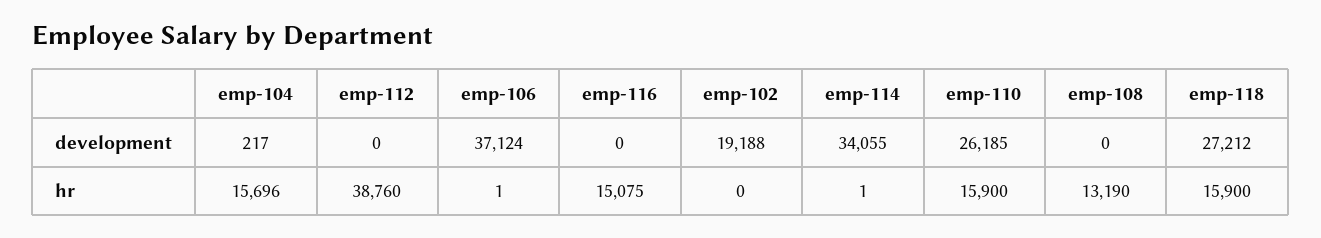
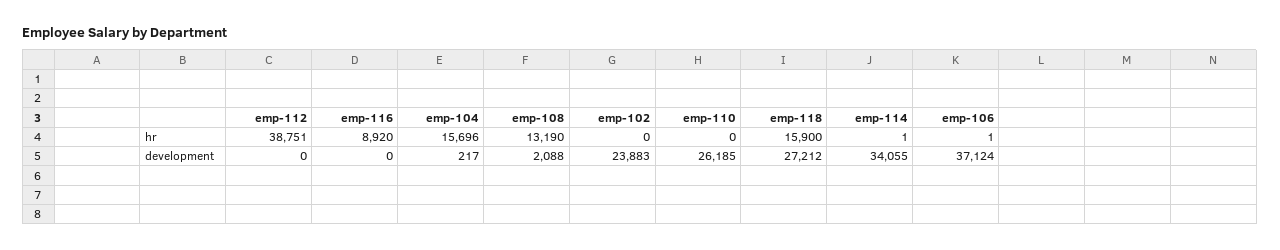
  {
    "emp-104": {
      "development": 217,
      "hr": 15696
    },
    "emp-112": {
      "development": 0,
-     "hr": 38760
+     "hr": 38751
    },
    "emp-106": {
      "development": 37124,
      "hr": 1
    },
    "emp-116": {
      "development": 0,
-     "hr": 15075
+     "hr": 8920
    },
    "emp-102": {
-     "development": 19188,
+     "development": 23883,
      "hr": 0
    },
    "emp-114": {
      "development": 34055,
      "hr": 1
    },
    "emp-110": {
      "development": 26185,
-     "hr": 15900
+     "hr": 0
    },
    "emp-108": {
-     "development": 0,
+     "development": 2088,
      "hr": 13190
    },
    "emp-118": {
      "development": 27212,
      "hr": 15900
    }
  }

